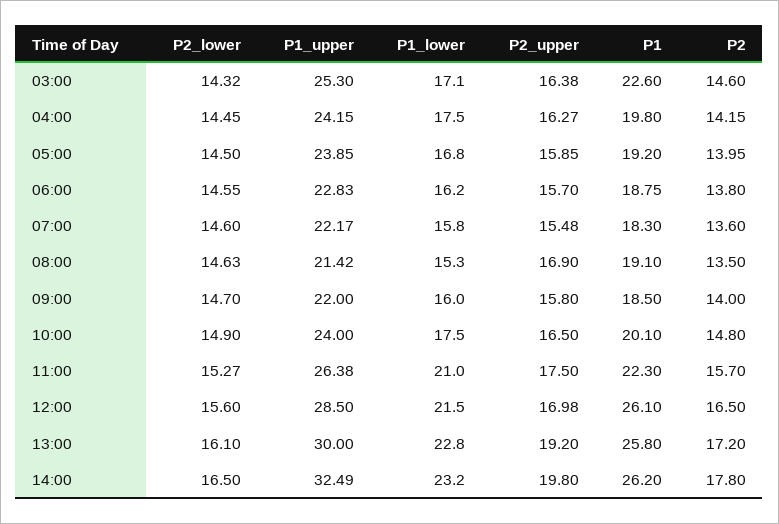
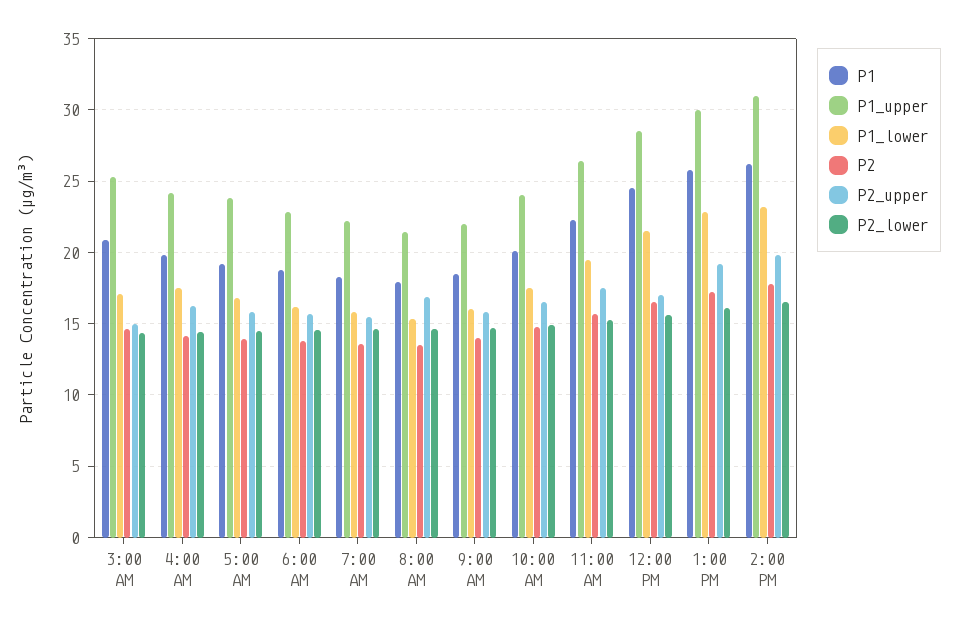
  {
    "P2_lower": {
      "03:00": 14.32,
      "04:00": 14.45,
      "05:00": 14.5,
      "06:00": 14.55,
      "07:00": 14.6,
      "08:00": 14.63,
      "09:00": 14.7,
      "10:00": 14.9,
      "11:00": 15.27,
      "12:00": 15.6,
      "13:00": 16.1,
      "14:00": 16.5
    },
    "P1_upper": {
      "03:00": 25.3,
      "04:00": 24.15,
      "05:00": 23.85,
      "06:00": 22.83,
      "07:00": 22.17,
      "08:00": 21.42,
      "09:00": 22,
      "10:00": 24,
      "11:00": 26.38,
      "12:00": 28.5,
      "13:00": 30,
-     "14:00": 32.49
+     "14:00": 31
    },
    "P1_lower": {
      "03:00": 17.1,
      "04:00": 17.5,
      "05:00": 16.8,
      "06:00": 16.2,
      "07:00": 15.8,
      "08:00": 15.3,
      "09:00": 16,
      "10:00": 17.5,
-     "11:00": 21,
+     "11:00": 19.5,
      "12:00": 21.5,
      "13:00": 22.8,
      "14:00": 23.2
    },
    "P2_upper": {
-     "03:00": 16.38,
+     "03:00": 15,
      "04:00": 16.27,
      "05:00": 15.85,
      "06:00": 15.7,
      "07:00": 15.48,
      "08:00": 16.9,
      "09:00": 15.8,
      "10:00": 16.5,
      "11:00": 17.5,
      "12:00": 16.98,
      "13:00": 19.2,
      "14:00": 19.8
    },
    "P1": {
-     "03:00": 22.6,
+     "03:00": 21,
      "04:00": 19.8,
      "05:00": 19.2,
      "06:00": 18.75,
      "07:00": 18.3,
-     "08:00": 19.1,
+     "08:00": 18,
      "09:00": 18.5,
      "10:00": 20.1,
      "11:00": 22.3,
-     "12:00": 26.1,
+     "12:00": 24.5,
      "13:00": 25.8,
      "14:00": 26.2
    },
    "P2": {
      "03:00": 14.6,
      "04:00": 14.15,
      "05:00": 13.95,
      "06:00": 13.8,
      "07:00": 13.6,
      "08:00": 13.5,
      "09:00": 14,
      "10:00": 14.8,
      "11:00": 15.7,
      "12:00": 16.5,
      "13:00": 17.2,
      "14:00": 17.8
    }
  }

